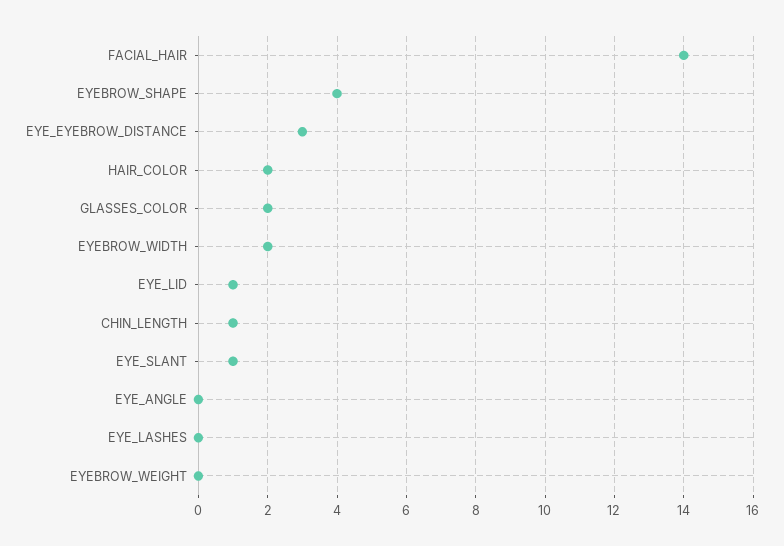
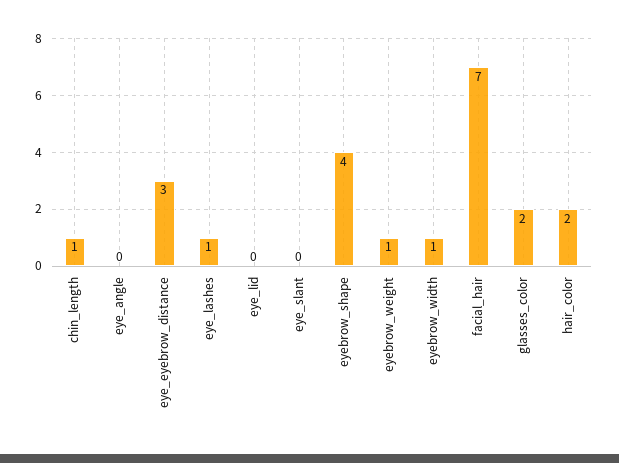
  {
-   "FACIAL_HAIR": 14,
+   "FACIAL_HAIR": 7,
    "EYEBROW_SHAPE": 4,
    "EYE_EYEBROW_DISTANCE": 3,
    "HAIR_COLOR": 2,
    "GLASSES_COLOR": 2,
-   "EYEBROW_WIDTH": 2,
+   "EYEBROW_WIDTH": 1,
-   "EYE_LID": 1,
+   "EYE_LID": 0,
    "CHIN_LENGTH": 1,
-   "EYE_SLANT": 1,
+   "EYE_SLANT": 0,
    "EYE_ANGLE": 0,
-   "EYE_LASHES": 0,
+   "EYE_LASHES": 1,
-   "EYEBROW_WEIGHT": 0
+   "EYEBROW_WEIGHT": 1
  }

